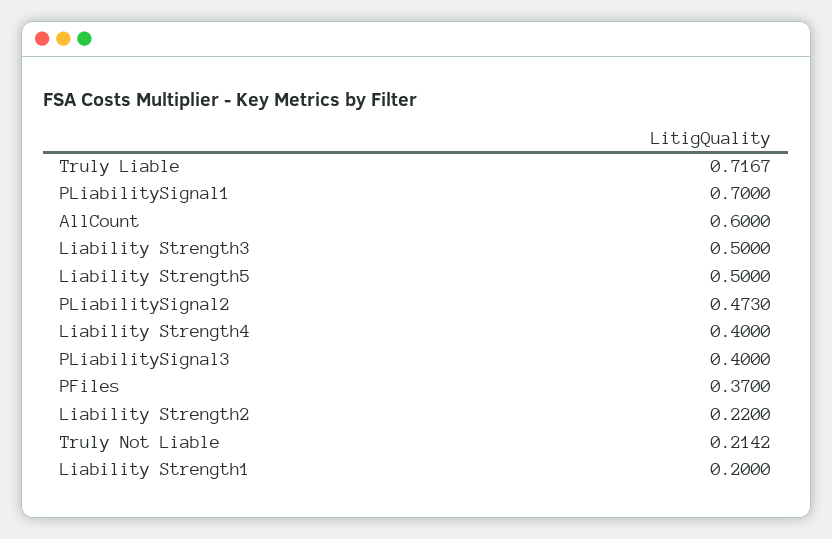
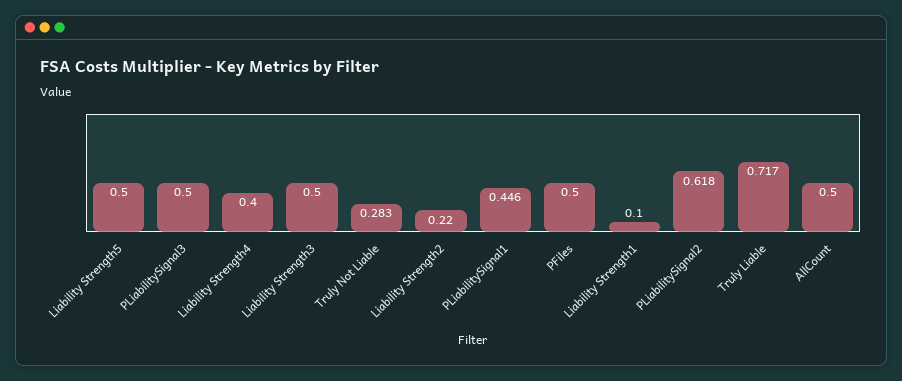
  {
    "Truly Liable": 0.7167,
-   "PLiabilitySignal1": 0.7,
+   "PLiabilitySignal1": 0.446,
-   "AllCount": 0.6,
+   "AllCount": 0.5,
    "Liability Strength3": 0.5,
    "Liability Strength5": 0.5,
-   "PLiabilitySignal2": 0.473,
+   "PLiabilitySignal2": 0.618,
    "Liability Strength4": 0.4,
-   "PLiabilitySignal3": 0.4,
+   "PLiabilitySignal3": 0.5,
-   "PFiles": 0.37,
+   "PFiles": 0.5,
    "Liability Strength2": 0.22,
-   "Truly Not Liable": 0.2142,
+   "Truly Not Liable": 0.283,
-   "Liability Strength1": 0.2
+   "Liability Strength1": 0.1
  }

